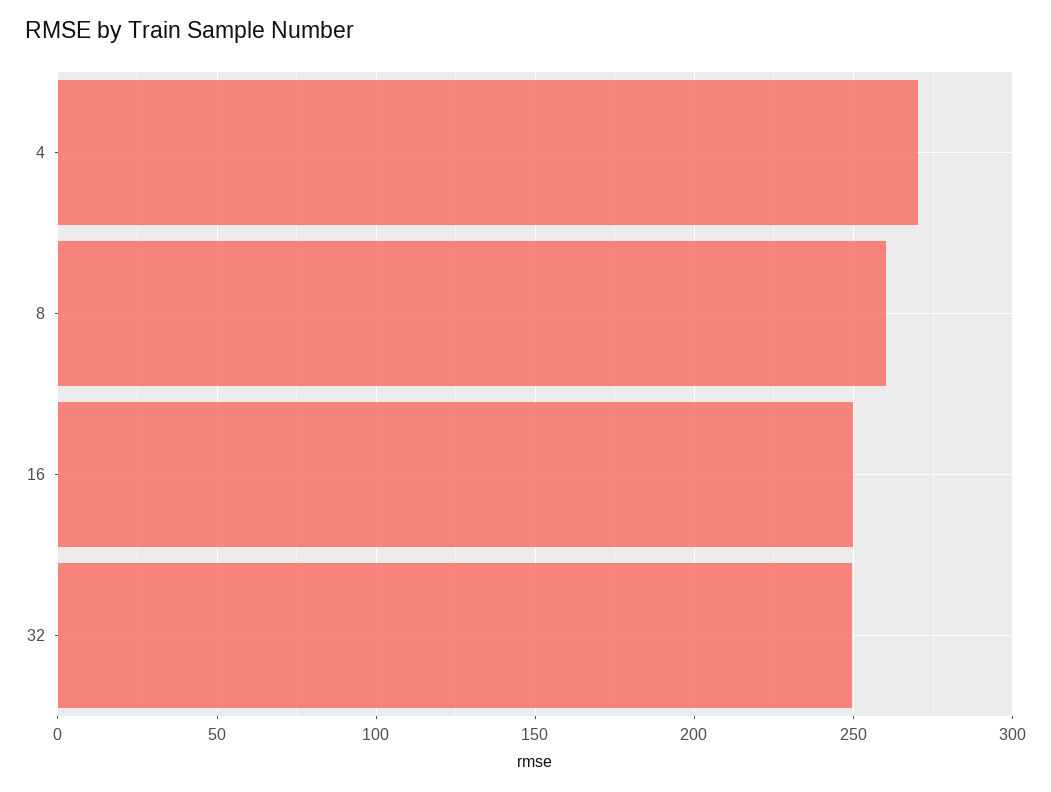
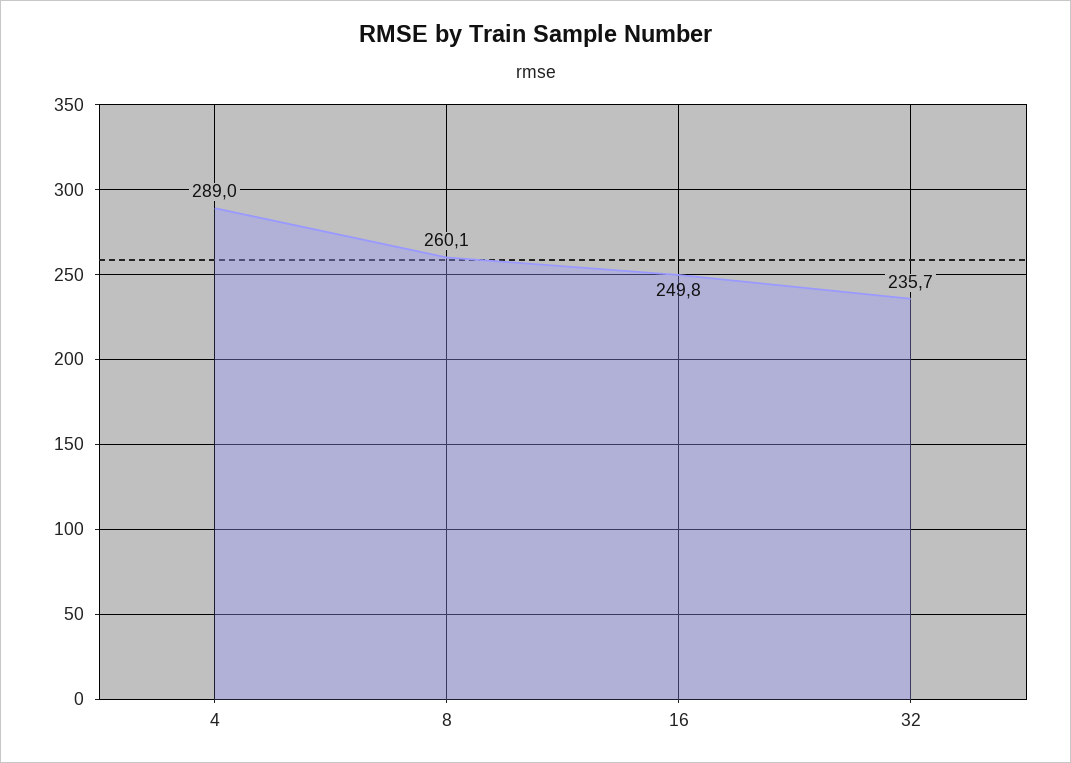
  {
-   "4": 270,
+   "4": 289,
    "8": 260.1,
    "16": 249.8,
-   "32": 250
+   "32": 235.7
  }

